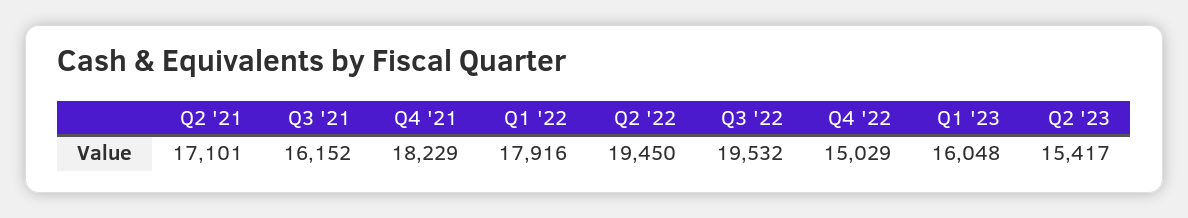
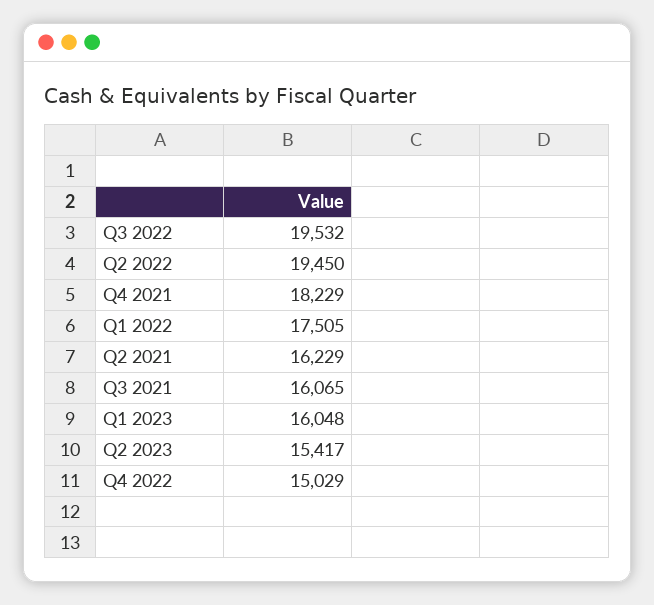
  {
-   "Q2 '21": 17101,
+   "Q2 '21": 16229,
-   "Q3 '21": 16152,
+   "Q3 '21": 16065,
    "Q4 '21": 18229,
-   "Q1 '22": 17916,
+   "Q1 '22": 17505,
    "Q2 '22": 19450,
    "Q3 '22": 19532,
    "Q4 '22": 15029,
    "Q1 '23": 16048,
    "Q2 '23": 15417
  }

